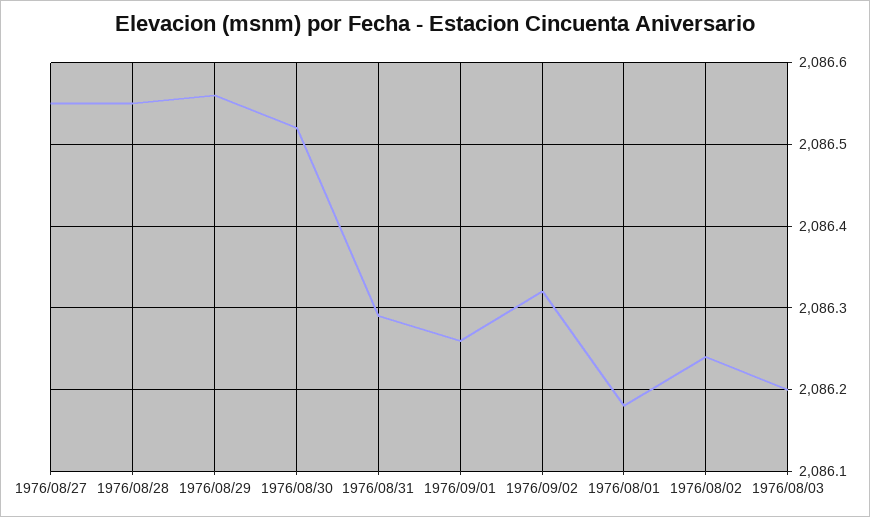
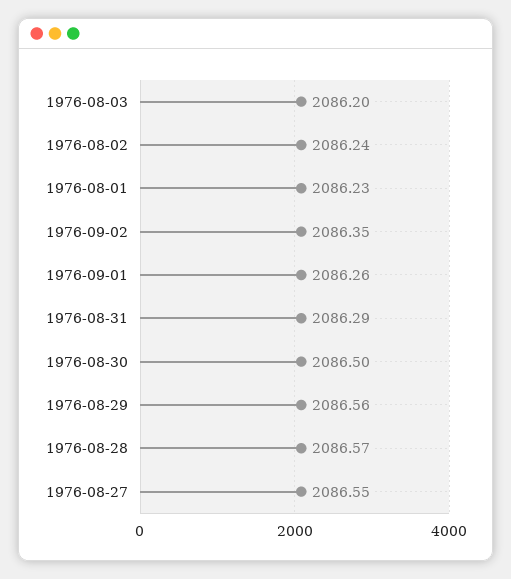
  {
    "1976/08/27": 2086.55,
-   "1976/08/28": 2086.55,
+   "1976/08/28": 2086.57,
    "1976/08/29": 2086.56,
-   "1976/08/30": 2086.52,
+   "1976/08/30": 2086.5,
    "1976/08/31": 2086.29,
    "1976/09/01": 2086.26,
-   "1976/09/02": 2086.32,
+   "1976/09/02": 2086.35,
-   "1976/08/01": 2086.18,
+   "1976/08/01": 2086.23,
    "1976/08/02": 2086.24,
    "1976/08/03": 2086.2
  }

